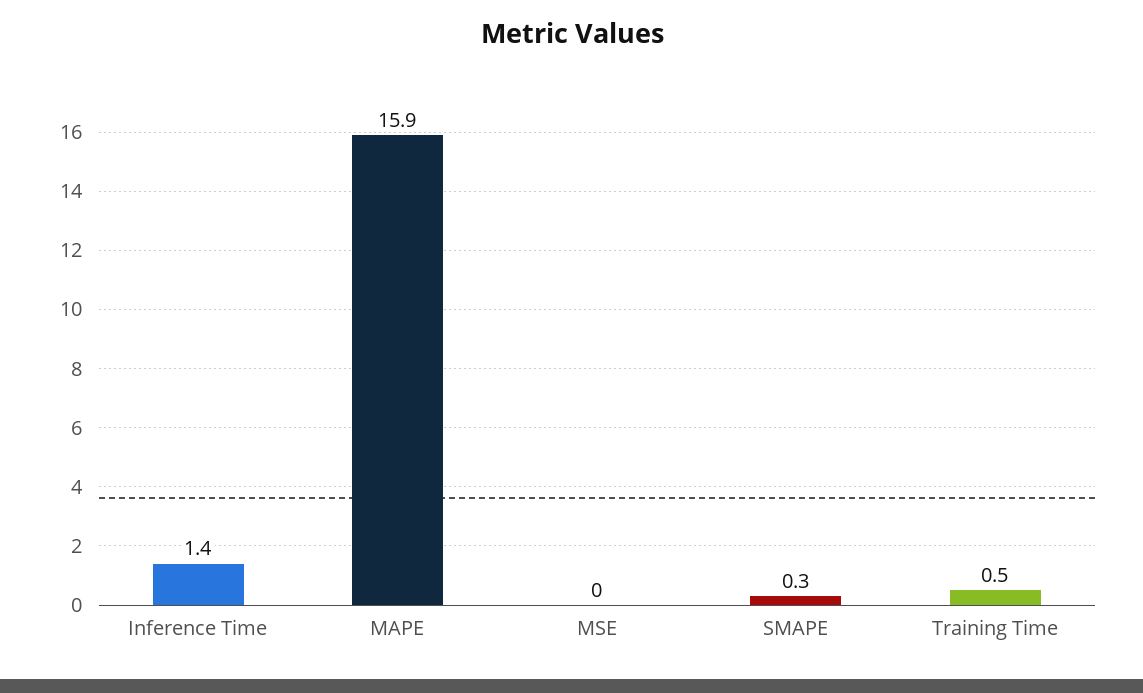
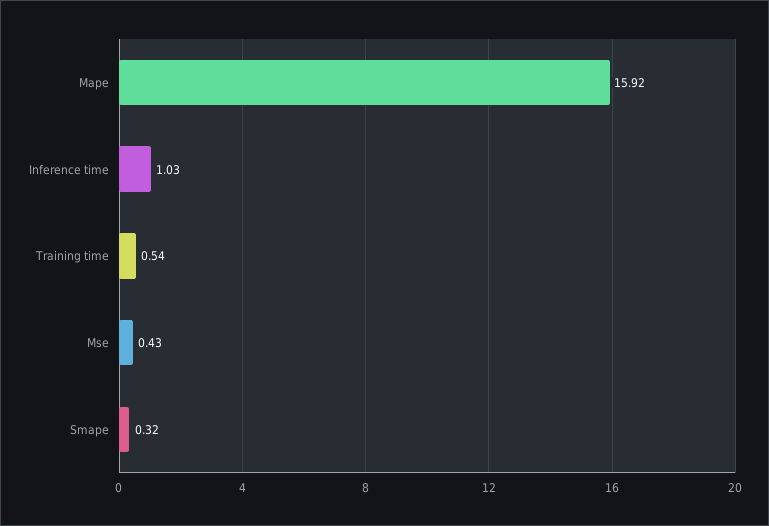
  {
-   "Inference Time": 1.4,
+   "Inference Time": 1.03,
    "MAPE": 15.92,
-   "MSE": 0,
+   "MSE": 0.43,
    "SMAPE": 0.32,
    "Training Time": 0.54
  }

